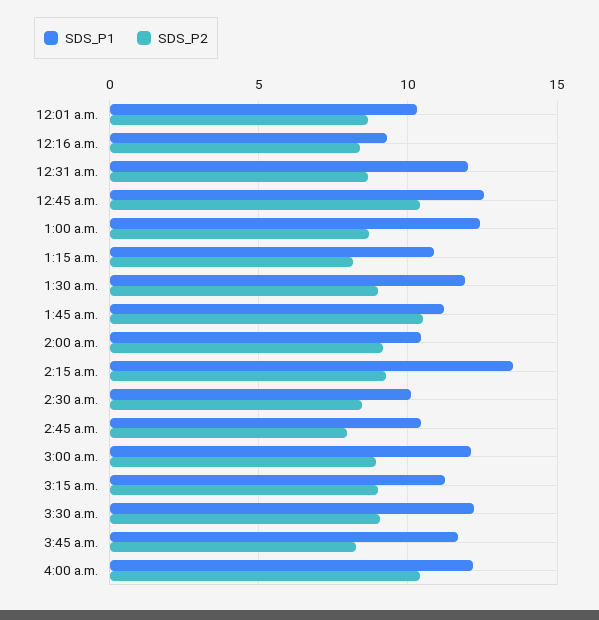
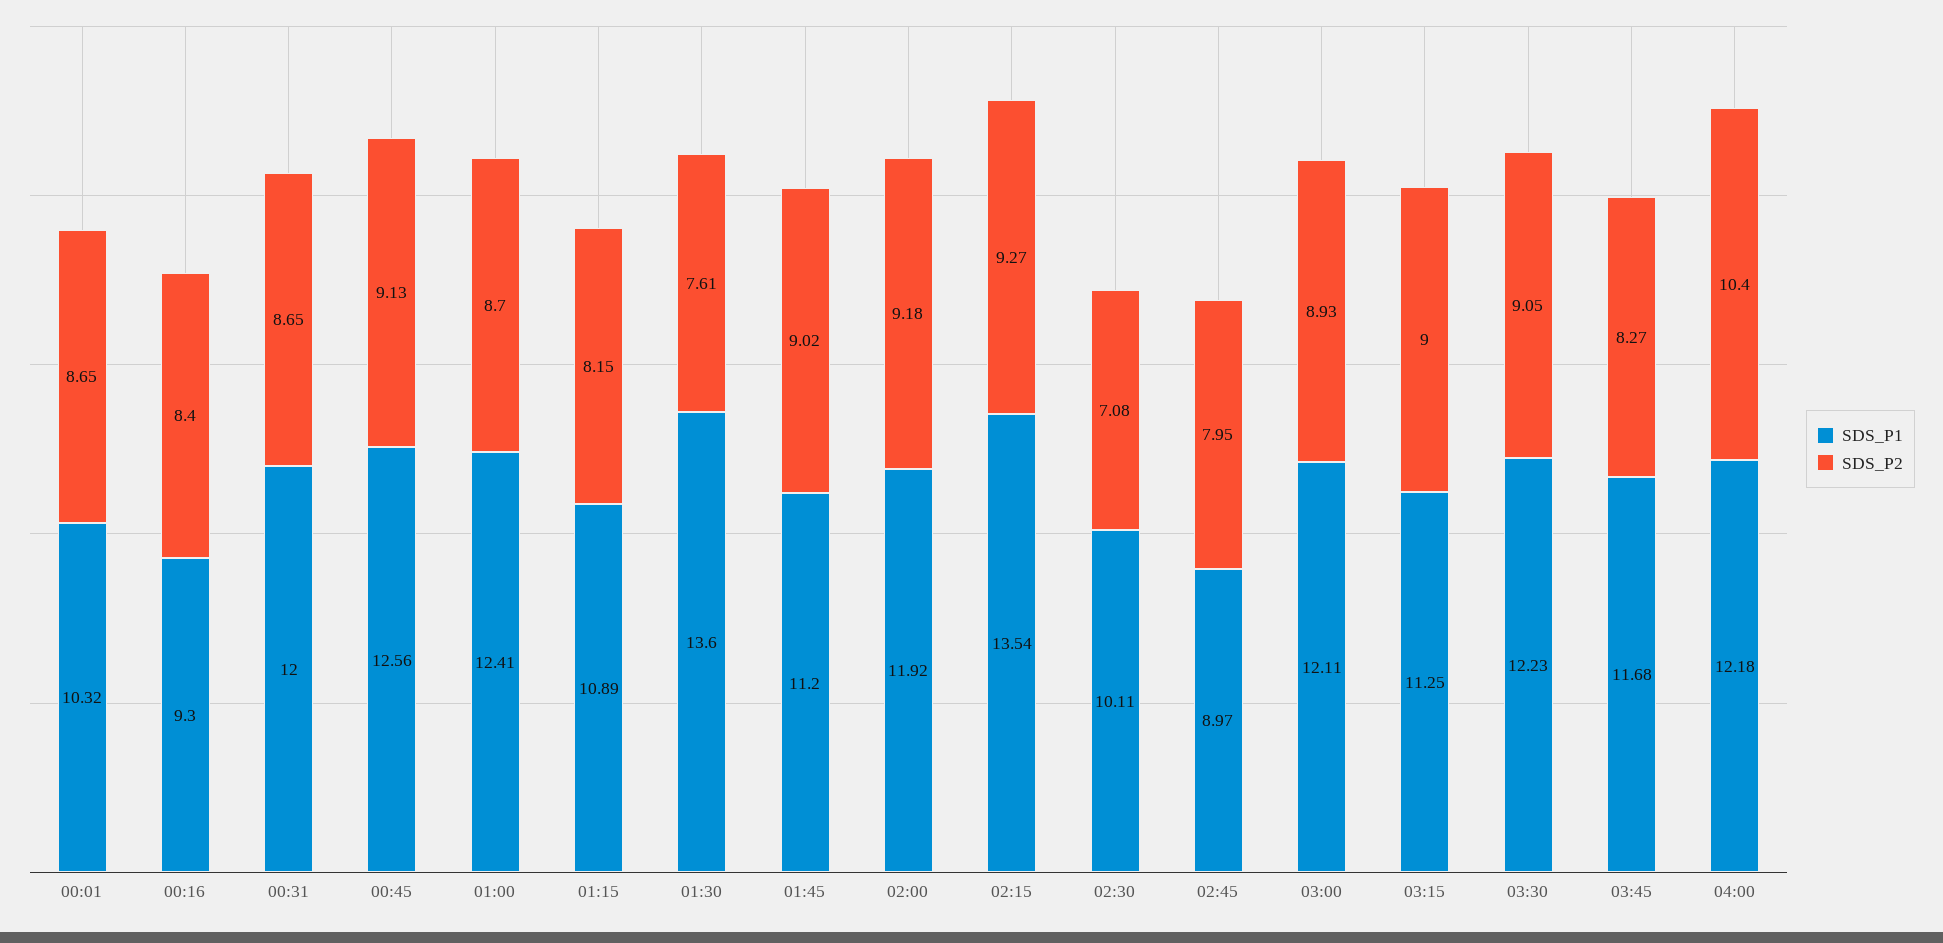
  {
    "SDS_P1": {
      "12:01 a.m.": 10.32,
      "12:16 a.m.": 9.3,
      "12:31 a.m.": 12,
      "12:45 a.m.": 12.56,
      "1:00 a.m.": 12.41,
      "1:15 a.m.": 10.89,
-     "1:30 a.m.": 12,
+     "1:30 a.m.": 13.6,
      "1:45 a.m.": 11.2,
-     "2:00 a.m.": 10.5,
+     "2:00 a.m.": 11.92,
      "2:15 a.m.": 13.54,
      "2:30 a.m.": 10.11,
-     "2:45 a.m.": 10.5,
+     "2:45 a.m.": 8.97,
      "3:00 a.m.": 12.11,
      "3:15 a.m.": 11.25,
      "3:30 a.m.": 12.23,
      "3:45 a.m.": 11.68,
      "4:00 a.m.": 12.18
    },
    "SDS_P2": {
      "12:01 a.m.": 8.65,
      "12:16 a.m.": 8.4,
      "12:31 a.m.": 8.65,
-     "12:45 a.m.": 10.5,
+     "12:45 a.m.": 9.13,
      "1:00 a.m.": 8.7,
      "1:15 a.m.": 8.15,
-     "1:30 a.m.": 9,
+     "1:30 a.m.": 7.61,
-     "1:45 a.m.": 10.5,
+     "1:45 a.m.": 9.02,
      "2:00 a.m.": 9.18,
      "2:15 a.m.": 9.27,
-     "2:30 a.m.": 8.5,
+     "2:30 a.m.": 7.08,
      "2:45 a.m.": 7.95,
      "3:00 a.m.": 8.93,
      "3:15 a.m.": 9,
      "3:30 a.m.": 9.05,
      "3:45 a.m.": 8.27,
      "4:00 a.m.": 10.4
    }
  }

